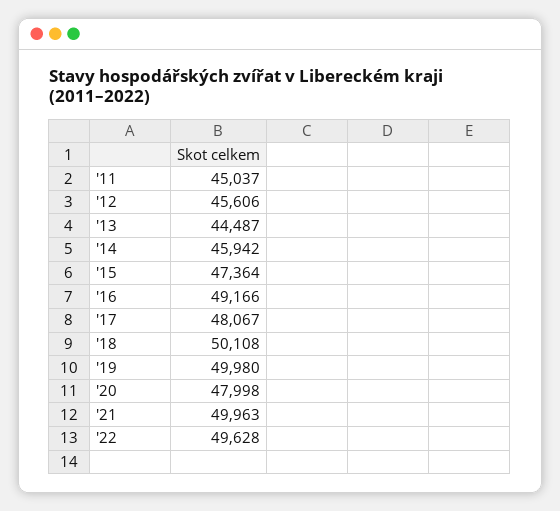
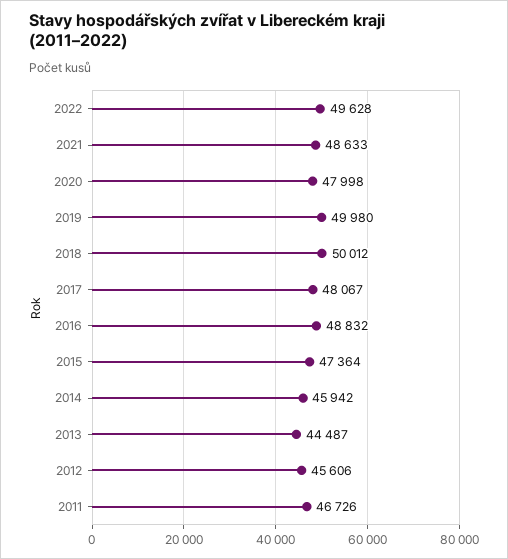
  {
-   "'11": 45037,
+   "'11": 46726,
    "'12": 45606,
    "'13": 44487,
    "'14": 45942,
    "'15": 47364,
-   "'16": 49166,
+   "'16": 48832,
    "'17": 48067,
-   "'18": 50108,
+   "'18": 50012,
    "'19": 49980,
    "'20": 47998,
-   "'21": 49963,
+   "'21": 48633,
    "'22": 49628
  }

